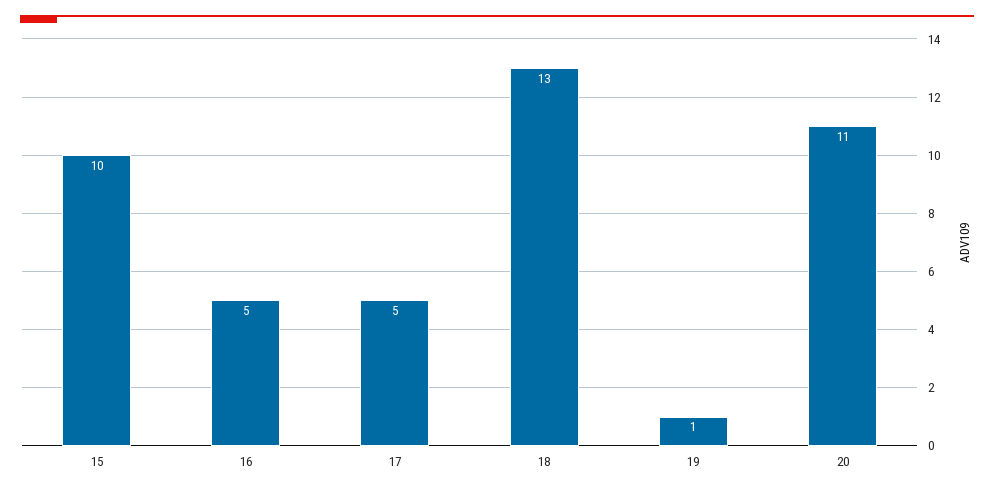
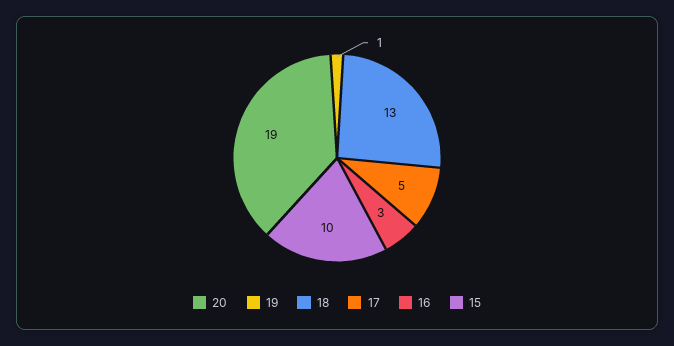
  {
    "15": 10,
-   "16": 5,
+   "16": 3,
    "17": 5,
    "18": 13,
    "19": 1,
-   "20": 11
+   "20": 19
  }

